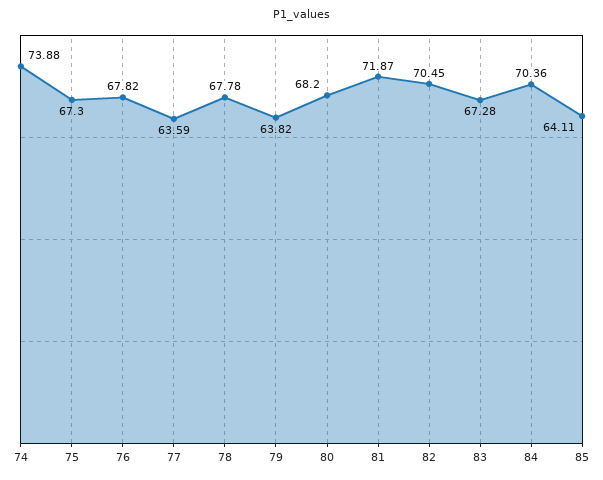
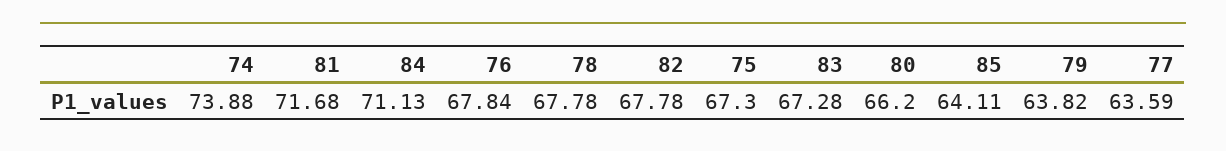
  {
    "74": 73.88,
    "75": 67.3,
-   "76": 67.82,
+   "76": 67.84,
    "77": 63.59,
    "78": 67.78,
    "79": 63.82,
-   "80": 68.2,
+   "80": 66.2,
-   "81": 71.87,
+   "81": 71.68,
-   "82": 70.45,
+   "82": 67.78,
    "83": 67.28,
-   "84": 70.36,
+   "84": 71.13,
    "85": 64.11
  }

